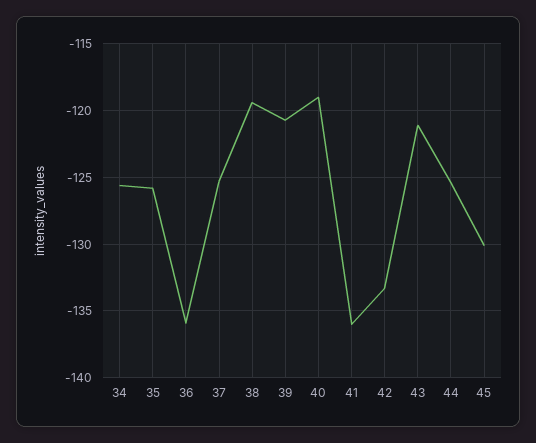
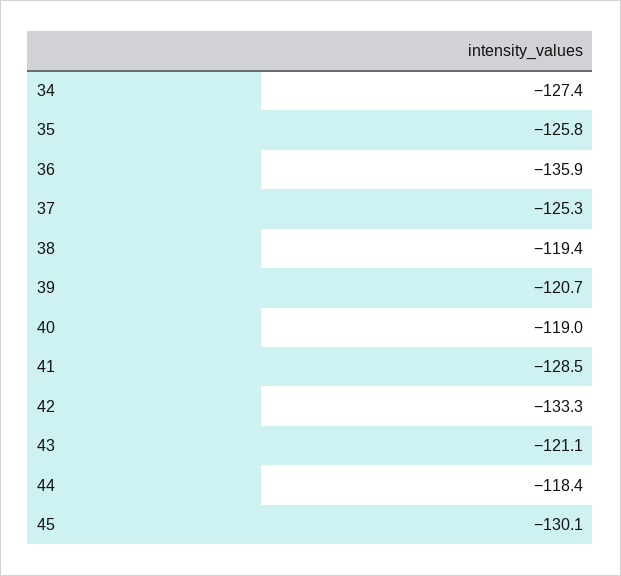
  {
-   "34": -125.5,
+   "34": -127.4,
    "35": -125.8,
    "36": -135.9,
    "37": -125.3,
    "38": -119.4,
    "39": -120.7,
    "40": -119,
-   "41": -136,
+   "41": -128.5,
    "42": -133.3,
    "43": -121.1,
-   "44": -125.5,
+   "44": -118.4,
    "45": -130.1
  }

